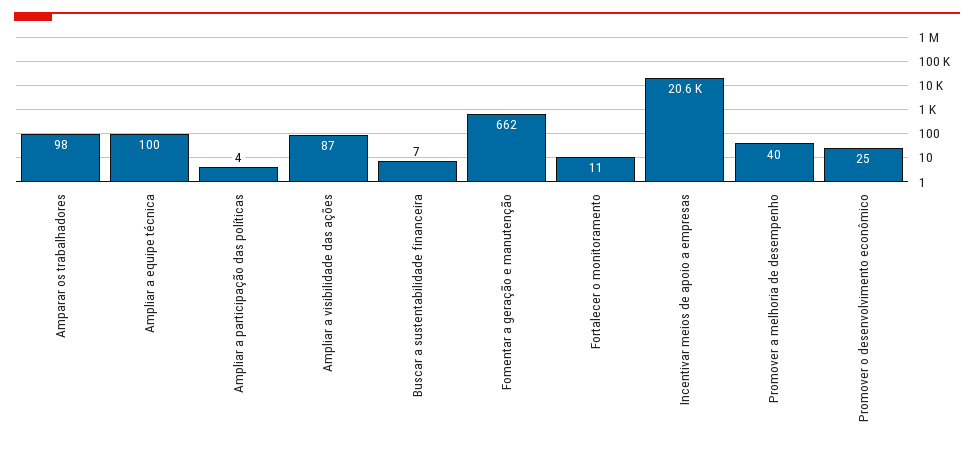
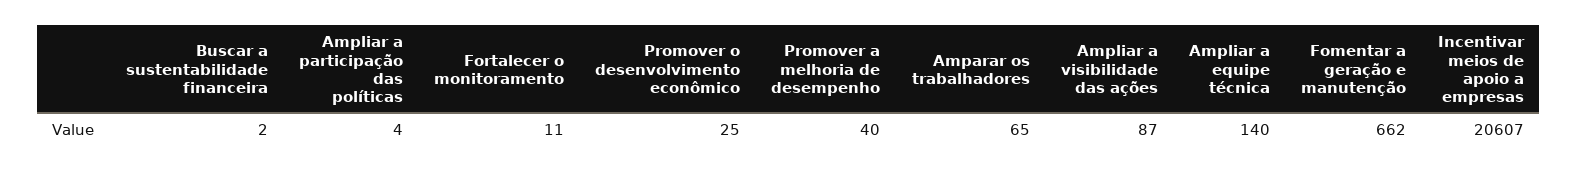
  {
-   "Amparar os trabalhadores": 98,
+   "Amparar os trabalhadores": 65,
-   "Ampliar a equipe técnica": 100,
+   "Ampliar a equipe técnica": 140,
    "Ampliar a participação das políticas": 4,
    "Ampliar a visibilidade das ações": 87,
-   "Buscar a sustentabilidade financeira": 7,
+   "Buscar a sustentabilidade financeira": 2,
    "Fomentar a geração e manutenção": 662,
    "Fortalecer o monitoramento": 11,
    "Incentivar meios de apoio a empresas": 20607,
    "Promover a melhoria de desempenho": 40,
    "Promover o desenvolvimento econômico": 25
  }

